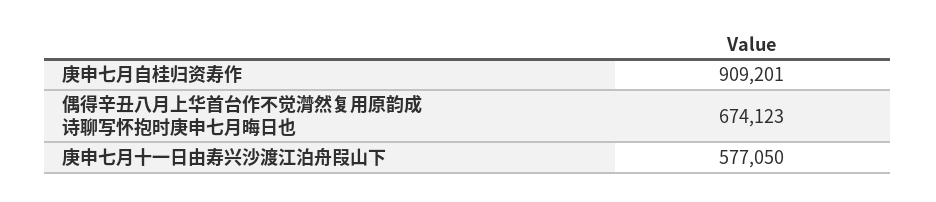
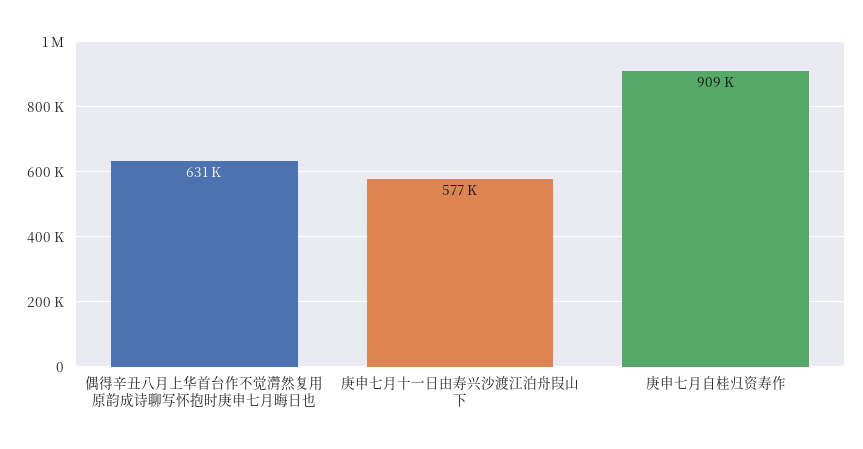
  {
    "庚申七月自桂归资寿作": 909201,
-   "偶得辛丑八月上华首台作不觉潸然复用原韵成诗聊写怀抱时庚申七月晦日也": 674123,
+   "偶得辛丑八月上华首台作不觉潸然复用原韵成诗聊写怀抱时庚申七月晦日也": 631000,
    "庚申七月十一日由寿兴沙渡江泊舟叚山下": 577050
  }

